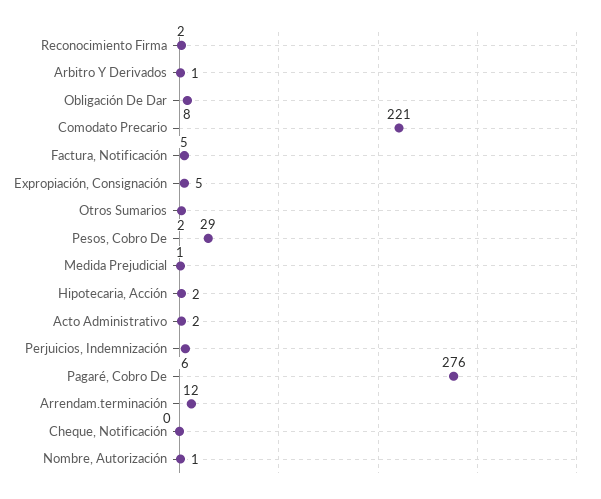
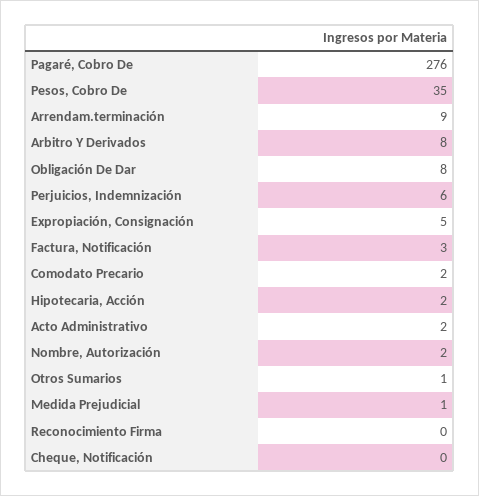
  {
-   "Reconocimiento Firma": 2,
+   "Reconocimiento Firma": 0,
-   "Arbitro Y Derivados": 1,
+   "Arbitro Y Derivados": 8,
    "Obligación De Dar": 8,
-   "Comodato Precario": 221,
+   "Comodato Precario": 2,
-   "Factura, Notificación": 5,
+   "Factura, Notificación": 3,
    "Expropiación, Consignación": 5,
-   "Otros Sumarios": 2,
+   "Otros Sumarios": 1,
-   "Pesos, Cobro De": 29,
+   "Pesos, Cobro De": 35,
    "Medida Prejudicial": 1,
    "Hipotecaria, Acción": 2,
    "Acto Administrativo": 2,
    "Perjuicios, Indemnización": 6,
    "Pagaré, Cobro De": 276,
-   "Arrendam.terminación": 12,
+   "Arrendam.terminación": 9,
    "Cheque, Notificación": 0,
-   "Nombre, Autorización": 1
+   "Nombre, Autorización": 2
  }

